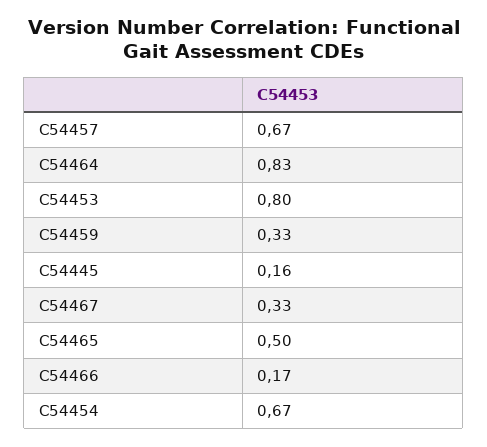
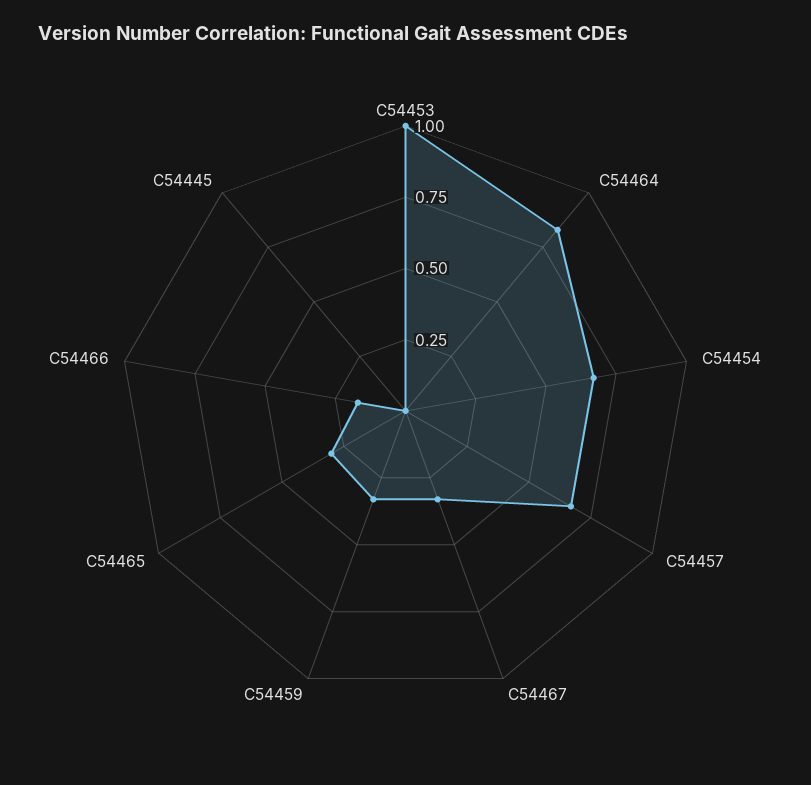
  {
    "C54457": 0.67,
    "C54464": 0.83,
-   "C54453": 0.8,
+   "C54453": 1,
    "C54459": 0.33,
-   "C54445": 0.16,
+   "C54445": 0,
    "C54467": 0.33,
-   "C54465": 0.5,
+   "C54465": 0.3,
    "C54466": 0.17,
    "C54454": 0.67
  }

